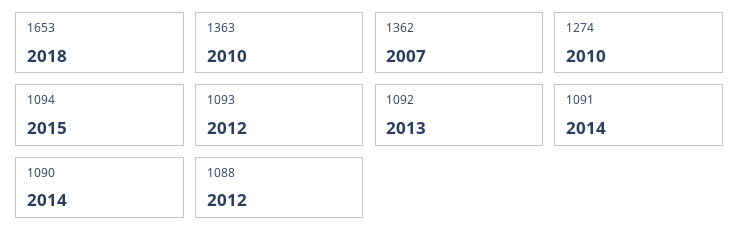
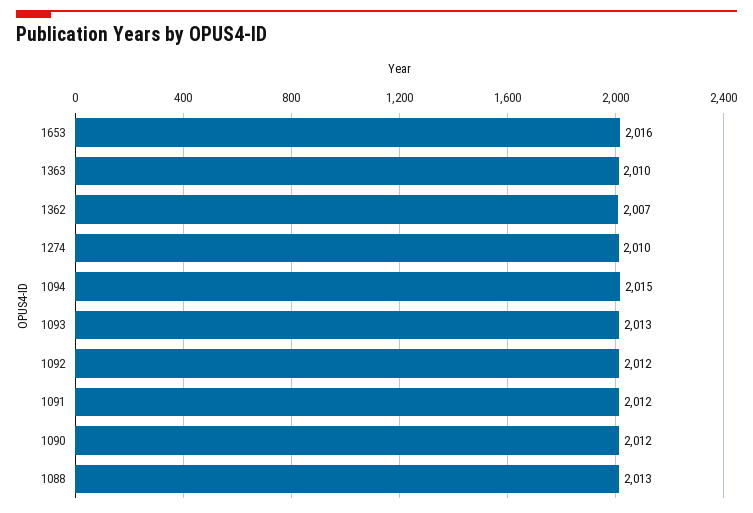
  {
-   "1653": 2018,
+   "1653": 2016,
    "1363": 2010,
    "1362": 2007,
    "1274": 2010,
    "1094": 2015,
-   "1093": 2012,
+   "1093": 2013,
-   "1092": 2013,
+   "1092": 2012,
-   "1091": 2014,
+   "1091": 2012,
-   "1090": 2014,
+   "1090": 2012,
-   "1088": 2012
+   "1088": 2013
  }

